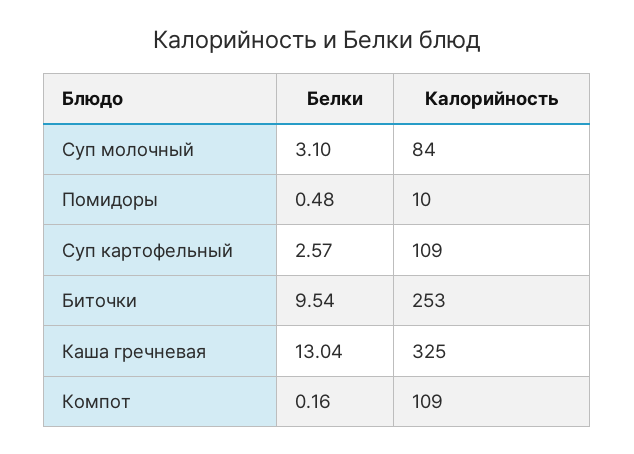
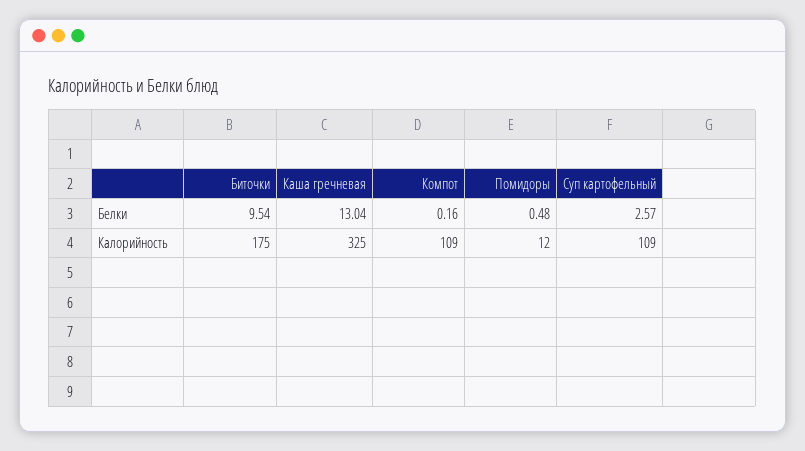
  {
    "Белки": {
-     "Суп молочный": 3.1,
      "Помидоры": 0.48,
      "Суп картофельный": 2.57,
      "Биточки": 9.54,
      "Каша гречневая": 13.04,
      "Компот": 0.16
    },
    "Калорийность": {
-     "Суп молочный": 84,
-     "Помидоры": 10,
+     "Помидоры": 12,
      "Суп картофельный": 109,
-     "Биточки": 253,
+     "Биточки": 175,
      "Каша гречневая": 325,
      "Компот": 109
    }
  }

